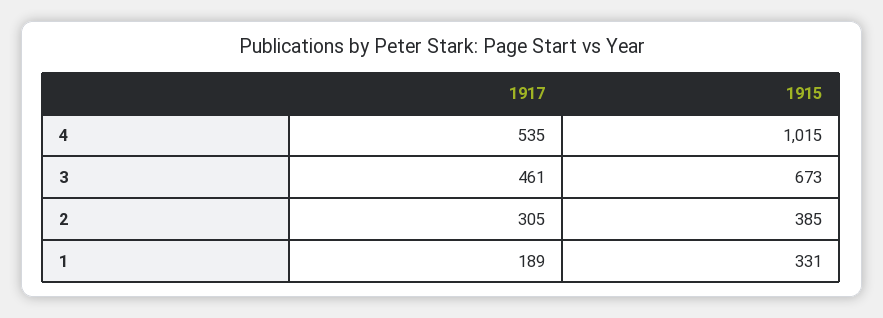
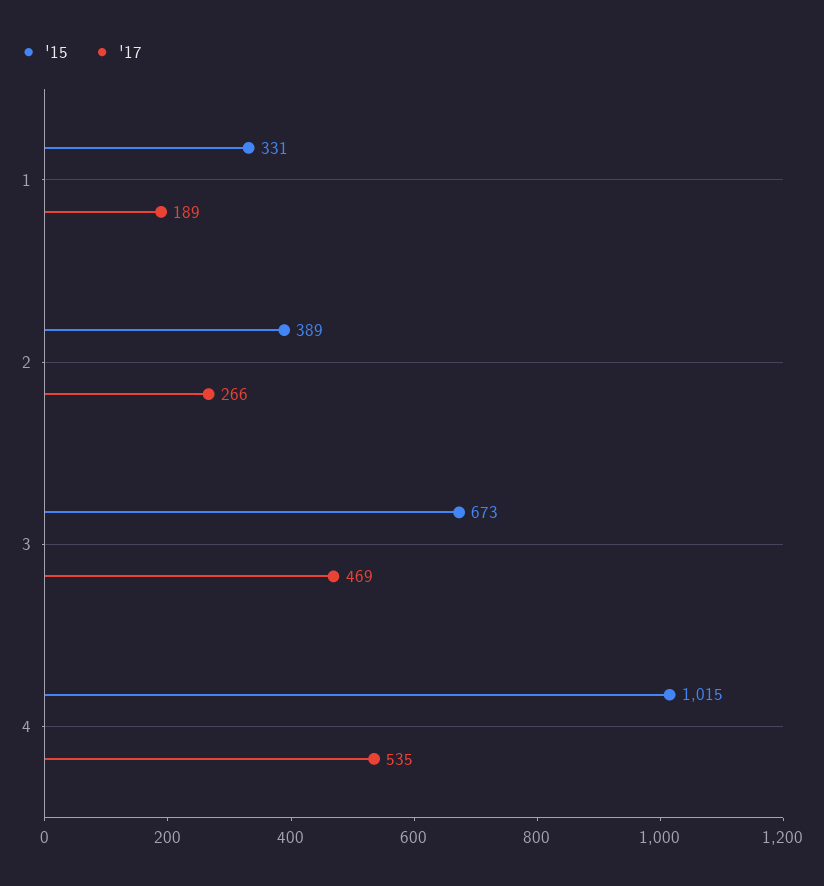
  {
    "1917": {
      "4": 535,
-     "3": 461,
+     "3": 469,
-     "2": 305,
+     "2": 266,
      "1": 189
    },
    "1915": {
      "4": 1015,
      "3": 673,
-     "2": 385,
+     "2": 389,
      "1": 331
    }
  }

